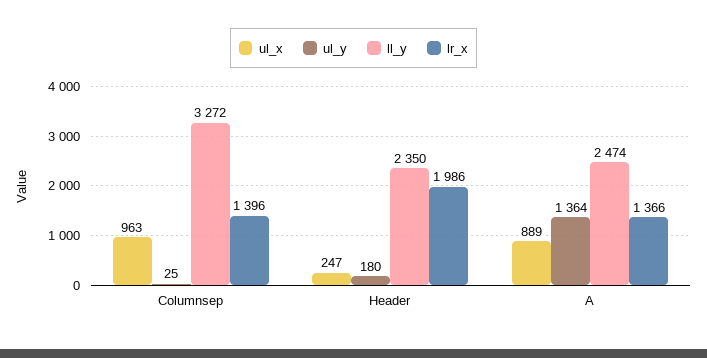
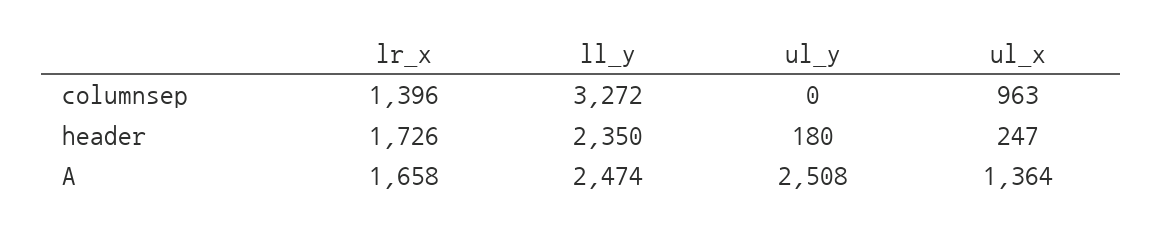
  {
    "ul_x": {
      "Columnsep": 963,
      "Header": 247,
-     "A": 889
+     "A": 1364
    },
    "ul_y": {
-     "Columnsep": 25,
+     "Columnsep": 0,
      "Header": 180,
-     "A": 1364
+     "A": 2508
    },
    "ll_y": {
      "Columnsep": 3272,
      "Header": 2350,
      "A": 2474
    },
    "lr_x": {
      "Columnsep": 1396,
-     "Header": 1986,
+     "Header": 1726,
-     "A": 1366
+     "A": 1658
    }
  }

